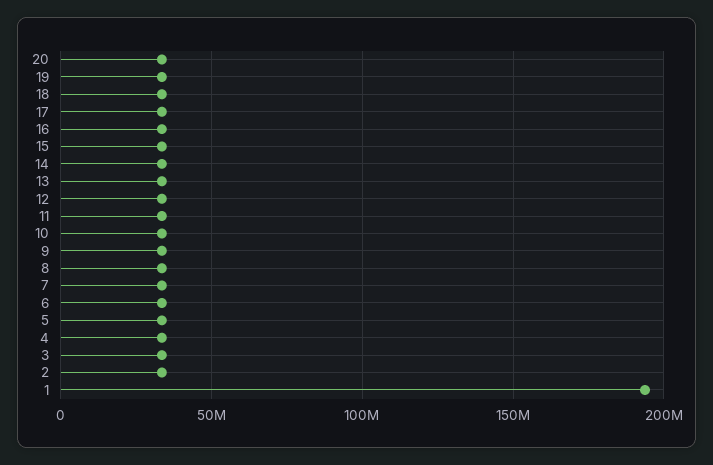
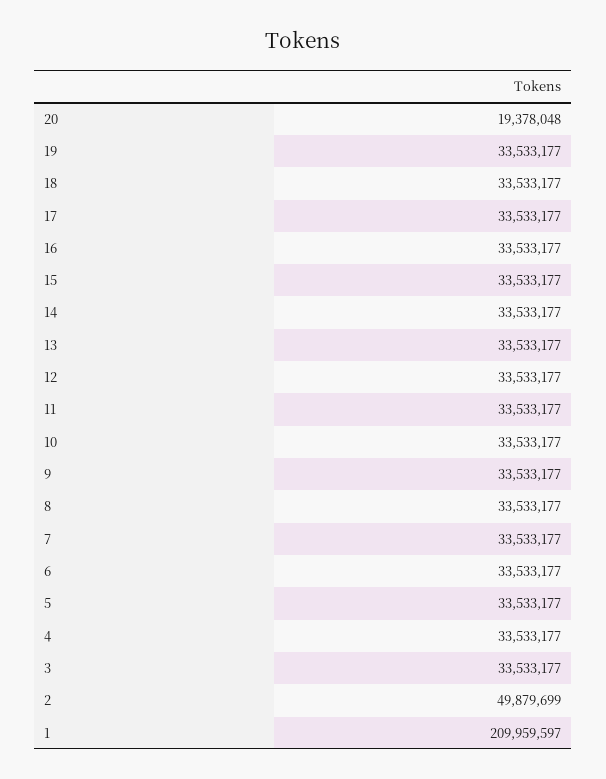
  {
-   "20": 35000000,
+   "20": 19378048,
    "19": 33533177,
    "18": 33533177,
    "17": 33533177,
    "16": 33533177,
    "15": 33533177,
    "14": 33533177,
    "13": 33533177,
    "12": 33533177,
    "11": 33533177,
    "10": 33533177,
    "9": 33533177,
    "8": 33533177,
    "7": 33533177,
    "6": 33533177,
    "5": 33533177,
    "4": 33533177,
    "3": 33533177,
-   "2": 35000000,
+   "2": 49879699,
-   "1": 195000000
+   "1": 209959597
  }

